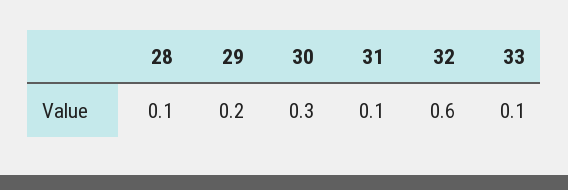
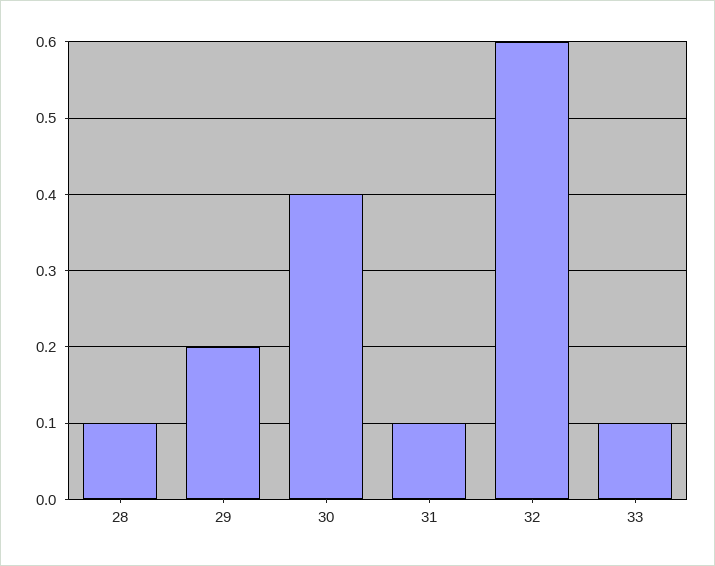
  {
    "28": 0.1,
    "29": 0.2,
-   "30": 0.3,
+   "30": 0.4,
    "31": 0.1,
    "32": 0.6,
    "33": 0.1
  }

